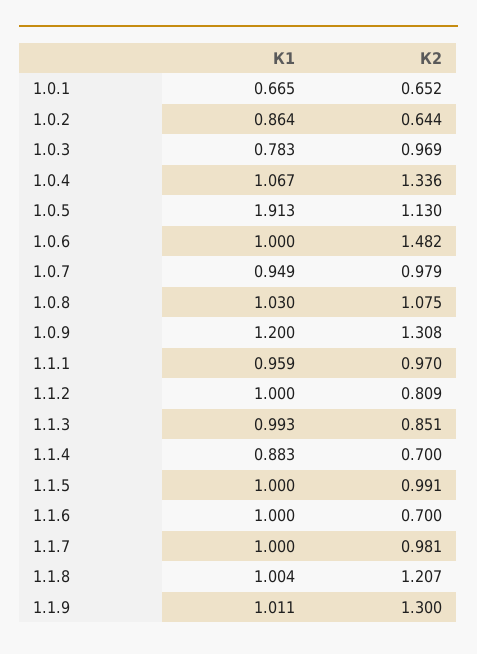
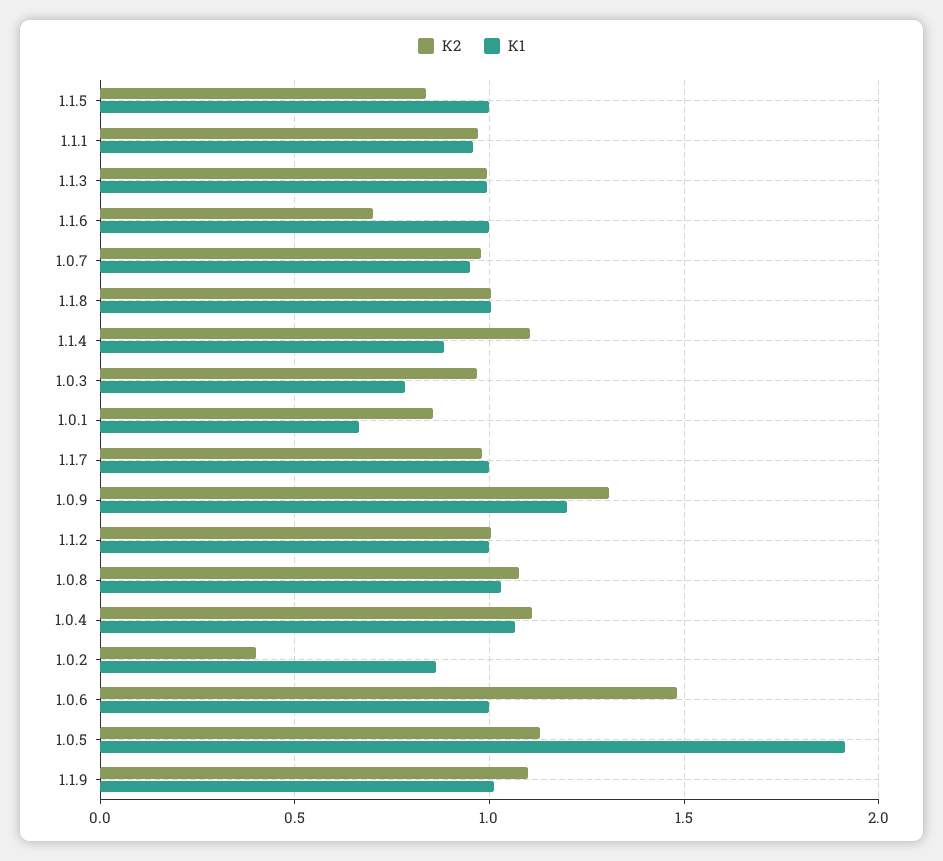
  {
    "К1": {
      "1.0.1": 0.665,
      "1.0.2": 0.864,
      "1.0.3": 0.783,
      "1.0.4": 1.067,
      "1.0.5": 1.913,
      "1.0.6": 1,
      "1.0.7": 0.949,
      "1.0.8": 1.03,
      "1.0.9": 1.2,
      "1.1.1": 0.959,
      "1.1.2": 1,
      "1.1.3": 0.993,
      "1.1.4": 0.883,
      "1.1.5": 1,
      "1.1.6": 1,
      "1.1.7": 1,
      "1.1.8": 1.004,
      "1.1.9": 1.011
    },
    "К2": {
-     "1.0.1": 0.652,
+     "1.0.1": 0.85,
-     "1.0.2": 0.644,
+     "1.0.2": 0.4,
      "1.0.3": 0.969,
-     "1.0.4": 1.336,
+     "1.0.4": 1.1,
      "1.0.5": 1.13,
      "1.0.6": 1.482,
      "1.0.7": 0.979,
      "1.0.8": 1.075,
      "1.0.9": 1.308,
      "1.1.1": 0.97,
-     "1.1.2": 0.809,
+     "1.1.2": 1,
-     "1.1.3": 0.851,
+     "1.1.3": 1,
-     "1.1.4": 0.7,
+     "1.1.4": 1.1,
-     "1.1.5": 0.991,
+     "1.1.5": 0.85,
      "1.1.6": 0.7,
      "1.1.7": 0.981,
-     "1.1.8": 1.207,
+     "1.1.8": 1,
-     "1.1.9": 1.3
+     "1.1.9": 1.1
    }
  }

